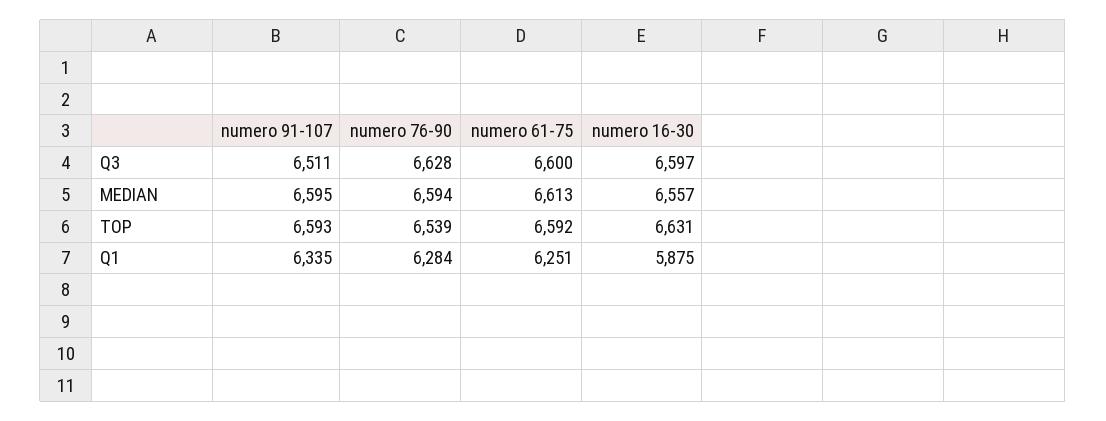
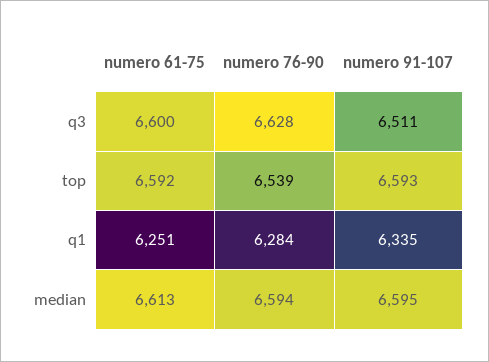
  {
    "numero 91-107": {
      "Q3": 6511,
      "MEDIAN": 6595,
      "TOP": 6593,
      "Q1": 6335
    },
    "numero 76-90": {
      "Q3": 6628,
      "MEDIAN": 6594,
      "TOP": 6539,
      "Q1": 6284
    },
    "numero 61-75": {
      "Q3": 6600,
      "MEDIAN": 6613,
      "TOP": 6592,
      "Q1": 6251
-   },
+   }
-   "numero 16-30": {
-     "Q3": 6597,
-     "MEDIAN": 6557,
-     "TOP": 6631,
-     "Q1": 5875
-   }
  }

